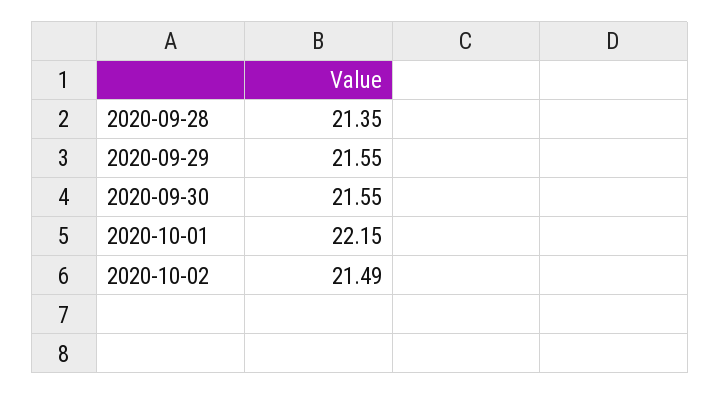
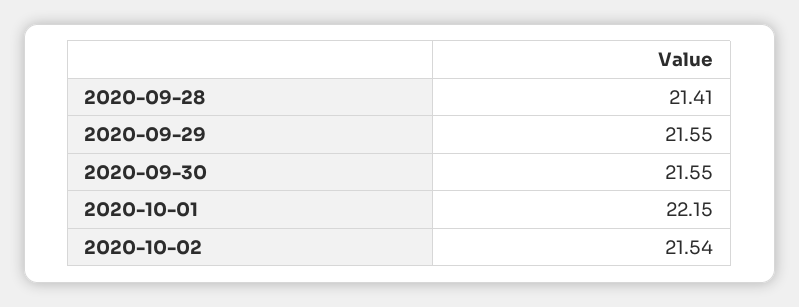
  {
-   "2020-09-28": 21.35,
+   "2020-09-28": 21.41,
    "2020-09-29": 21.55,
    "2020-09-30": 21.55,
    "2020-10-01": 22.15,
-   "2020-10-02": 21.49
+   "2020-10-02": 21.54
  }

